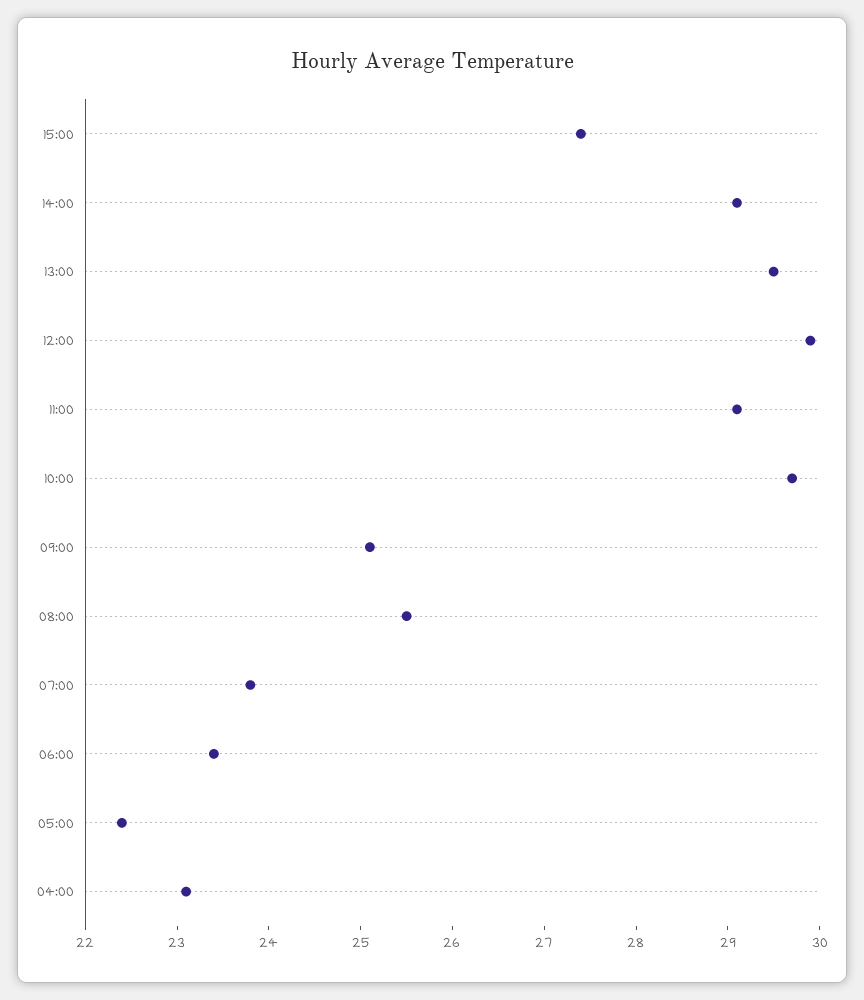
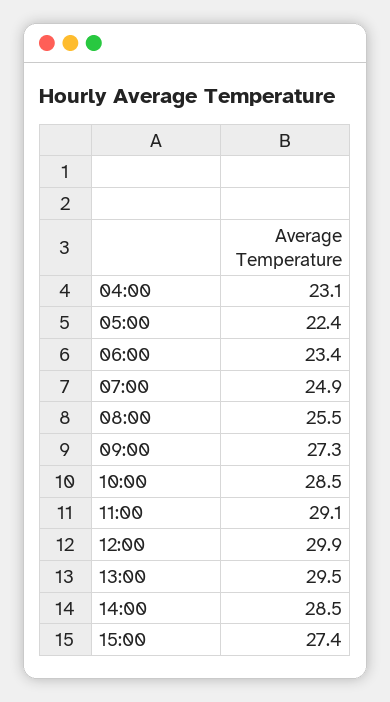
  {
    "15:00": 27.4,
-   "14:00": 29.1,
+   "14:00": 28.5,
    "13:00": 29.5,
    "12:00": 29.9,
    "11:00": 29.1,
-   "10:00": 29.7,
+   "10:00": 28.5,
-   "09:00": 25.1,
+   "09:00": 27.3,
    "08:00": 25.5,
-   "07:00": 23.8,
+   "07:00": 24.9,
    "06:00": 23.4,
    "05:00": 22.4,
    "04:00": 23.1
  }

